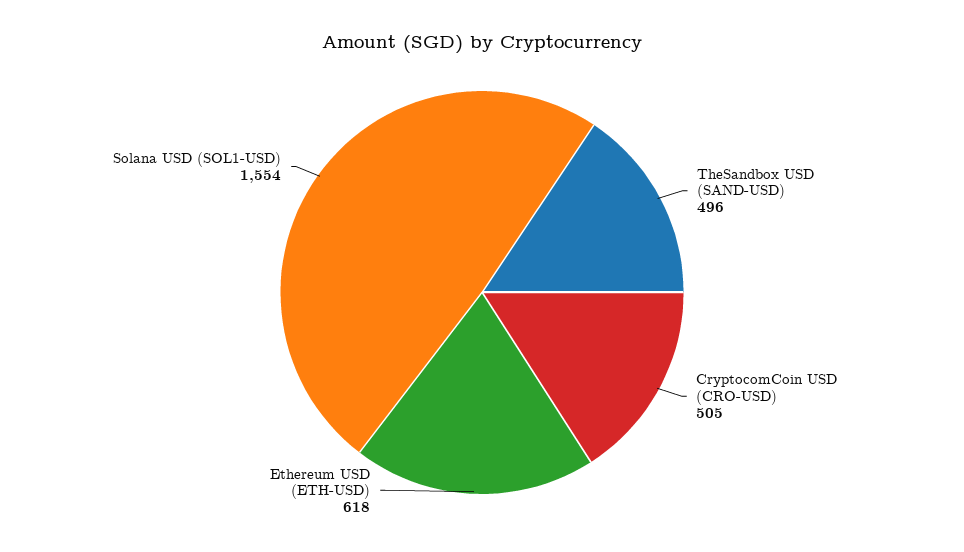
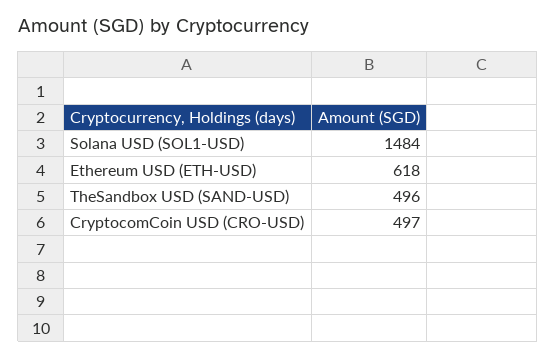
  {
    "TheSandbox USD (SAND-USD)": 496,
-   "CryptocomCoin USD (CRO-USD)": 505,
+   "CryptocomCoin USD (CRO-USD)": 497,
    "Ethereum USD (ETH-USD)": 618,
-   "Solana USD (SOL1-USD)": 1554
+   "Solana USD (SOL1-USD)": 1484
  }

